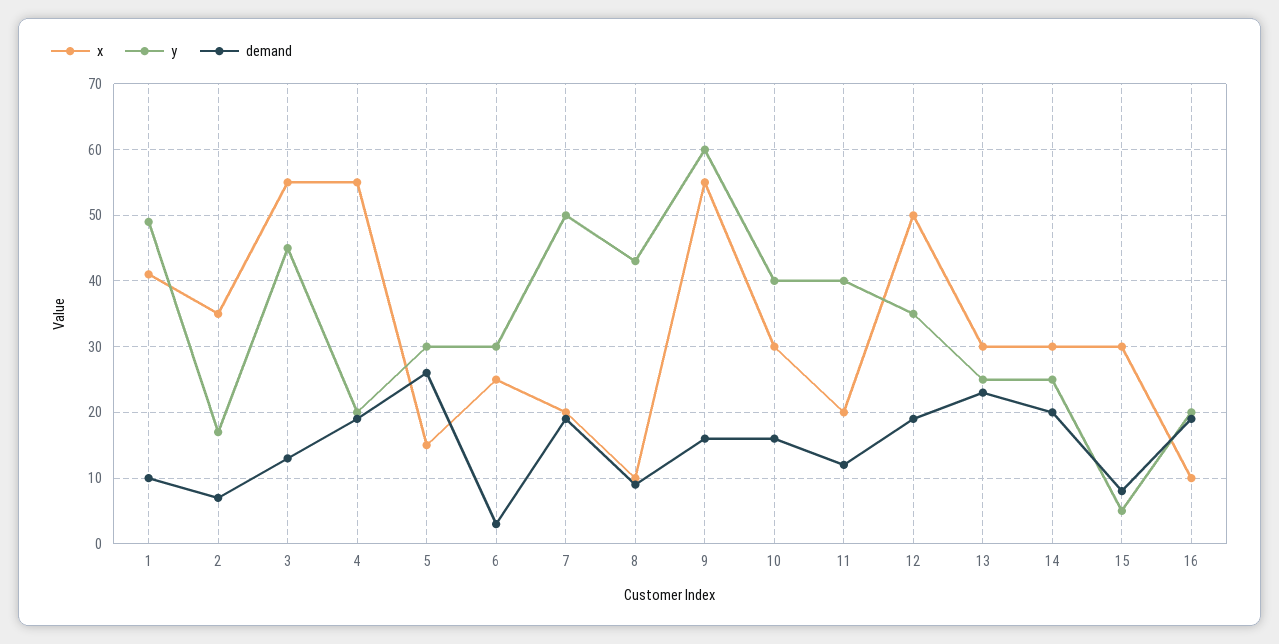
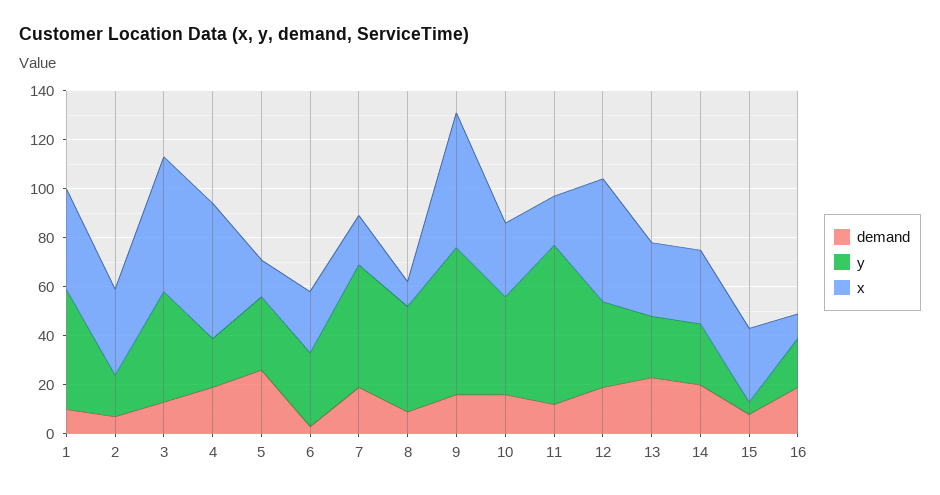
  {
    "x": {
      "1": 41,
      "2": 35,
      "3": 55,
      "4": 55,
      "5": 15,
      "6": 25,
      "7": 20,
      "8": 10,
      "9": 55,
      "10": 30,
      "11": 20,
      "12": 50,
      "13": 30,
      "14": 30,
      "15": 30,
      "16": 10
    },
    "y": {
      "1": 49,
      "2": 17,
      "3": 45,
      "4": 20,
      "5": 30,
      "6": 30,
      "7": 50,
      "8": 43,
      "9": 60,
      "10": 40,
-     "11": 40,
+     "11": 65,
      "12": 35,
      "13": 25,
      "14": 25,
      "15": 5,
      "16": 20
    },
    "demand": {
      "1": 10,
      "2": 7,
      "3": 13,
      "4": 19,
      "5": 26,
      "6": 3,
      "7": 19,
      "8": 9,
      "9": 16,
      "10": 16,
      "11": 12,
      "12": 19,
      "13": 23,
      "14": 20,
      "15": 8,
      "16": 19
    }
  }

